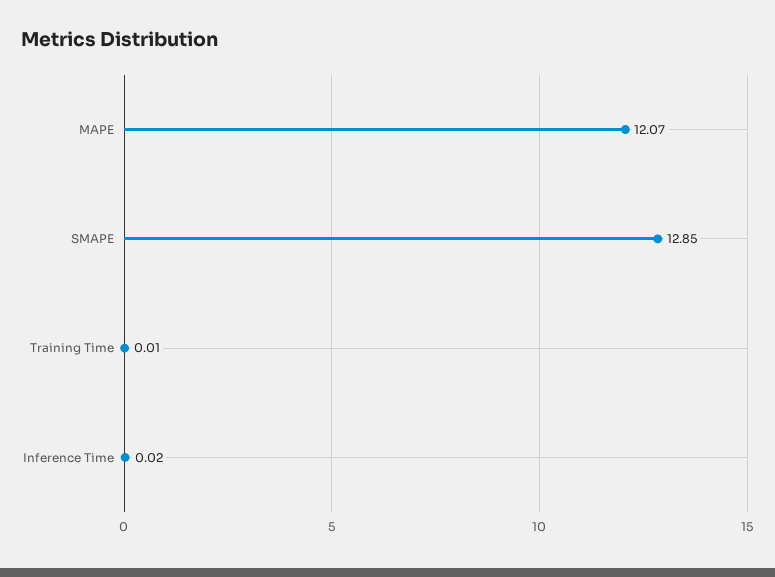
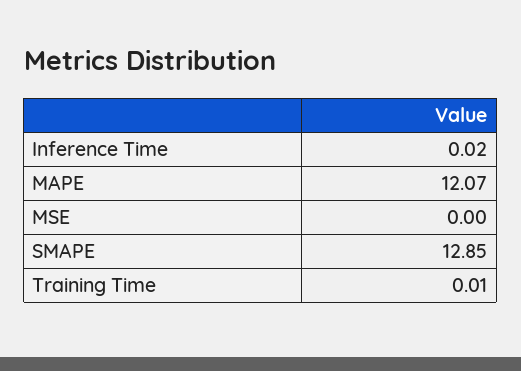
  {
    "MAPE": 12.07,
    "SMAPE": 12.85,
    "Training Time": 0.01,
-   "Inference Time": 0.02
+   "Inference Time": 0.02,
+   "MSE": 0
  }

